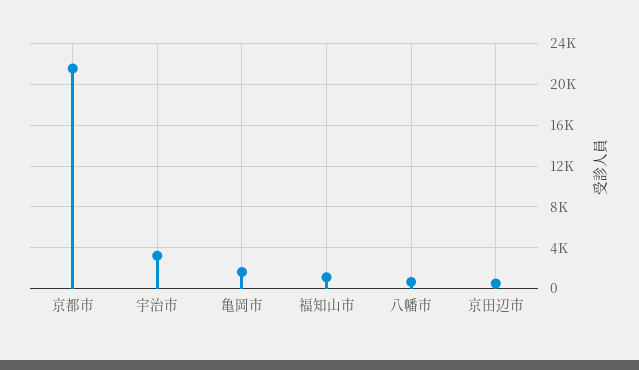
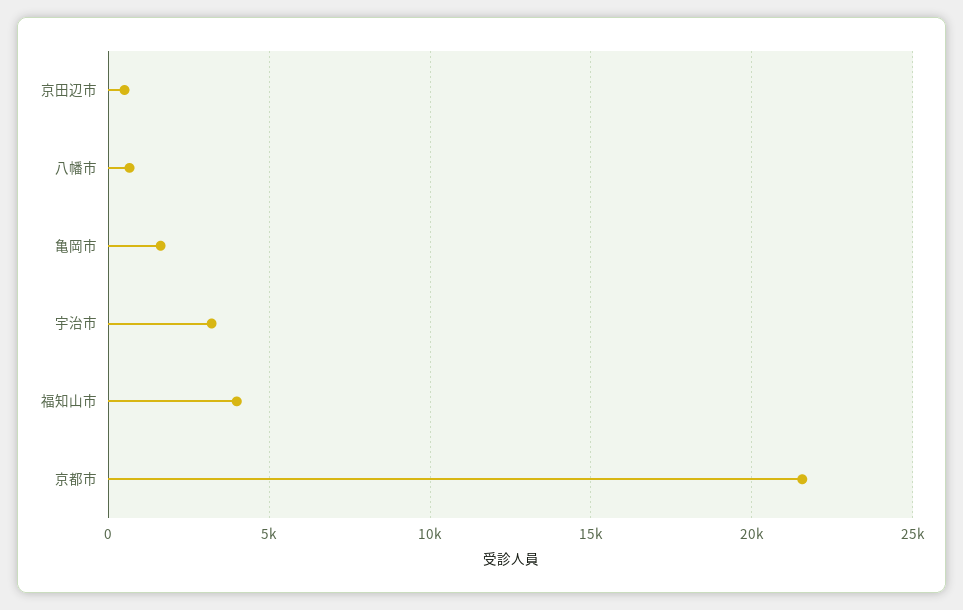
  {
    "京都市": 21500,
    "宇治市": 3000,
    "亀岡市": 1500,
-   "福知山市": 1000,
+   "福知山市": 4000,
    "八幡市": 500,
    "京田辺市": 500
  }

